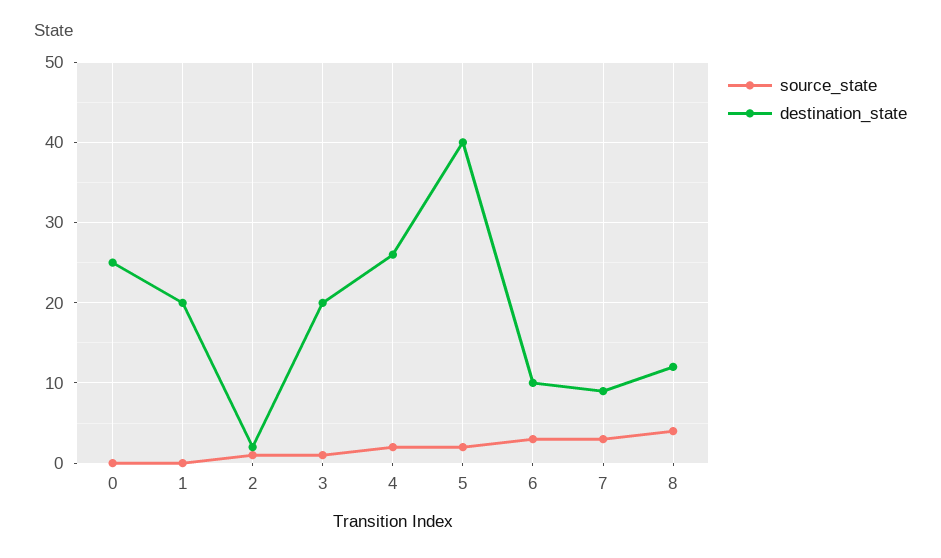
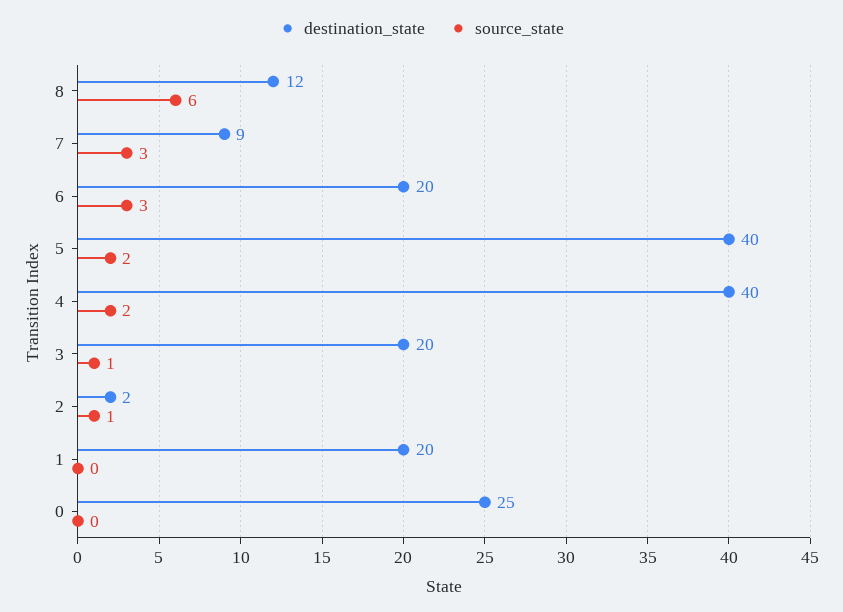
  {
    "source_state": {
      "0": 0,
      "1": 0,
      "2": 1,
      "3": 1,
      "4": 2,
      "5": 2,
      "6": 3,
      "7": 3,
-     "8": 4
+     "8": 6
    },
    "destination_state": {
      "0": 25,
      "1": 20,
      "2": 2,
      "3": 20,
-     "4": 26,
+     "4": 40,
      "5": 40,
-     "6": 10,
+     "6": 20,
      "7": 9,
      "8": 12
    }
  }

